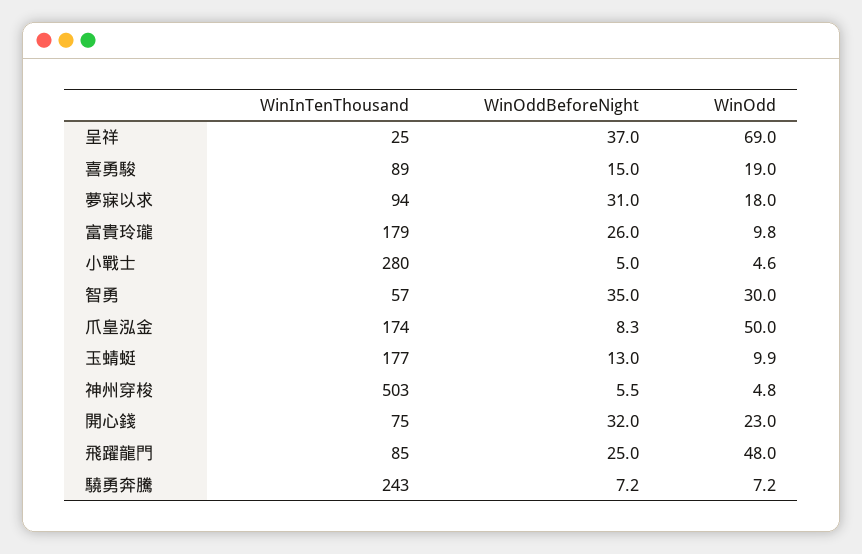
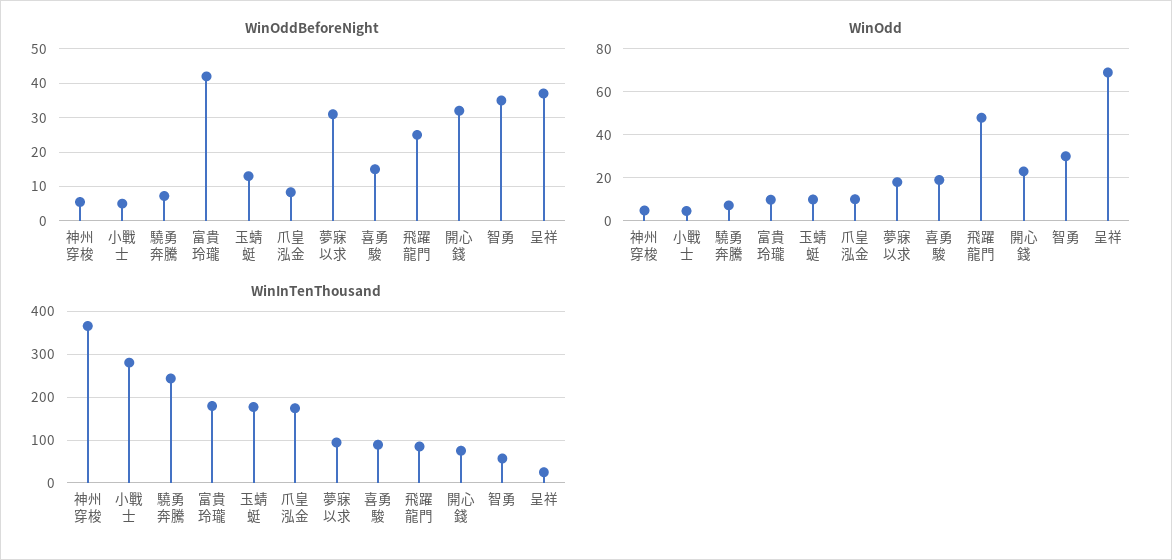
  {
    "WinInTenThousand": {
      "呈祥": 25,
      "喜勇駿": 89,
      "夢寐以求": 94,
      "富貴玲瓏": 179,
      "小戰士": 280,
      "智勇": 57,
      "爪皇泓金": 174,
      "玉蜻蜓": 177,
-     "神州穿梭": 503,
+     "神州穿梭": 360,
      "開心錢": 75,
      "飛躍龍門": 85,
      "驍勇奔騰": 243
    },
    "WinOddBeforeNight": {
      "呈祥": 37,
      "喜勇駿": 15,
      "夢寐以求": 31,
-     "富貴玲瓏": 26,
+     "富貴玲瓏": 42,
      "小戰士": 5,
      "智勇": 35,
      "爪皇泓金": 8.3,
      "玉蜻蜓": 13,
      "神州穿梭": 5.5,
      "開心錢": 32,
      "飛躍龍門": 25,
      "驍勇奔騰": 7.2
    },
    "WinOdd": {
      "呈祥": 69,
      "喜勇駿": 19,
      "夢寐以求": 18,
      "富貴玲瓏": 9.8,
      "小戰士": 4.6,
      "智勇": 30,
-     "爪皇泓金": 50,
+     "爪皇泓金": 10,
      "玉蜻蜓": 9.9,
      "神州穿梭": 4.8,
      "開心錢": 23,
      "飛躍龍門": 48,
      "驍勇奔騰": 7.2
    }
  }

